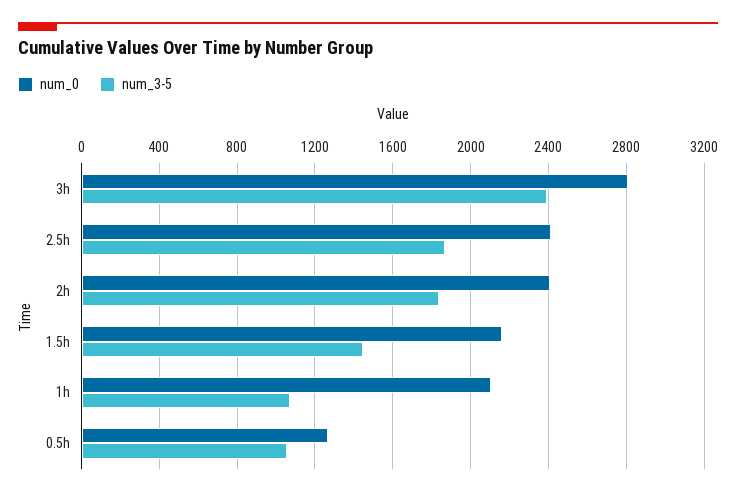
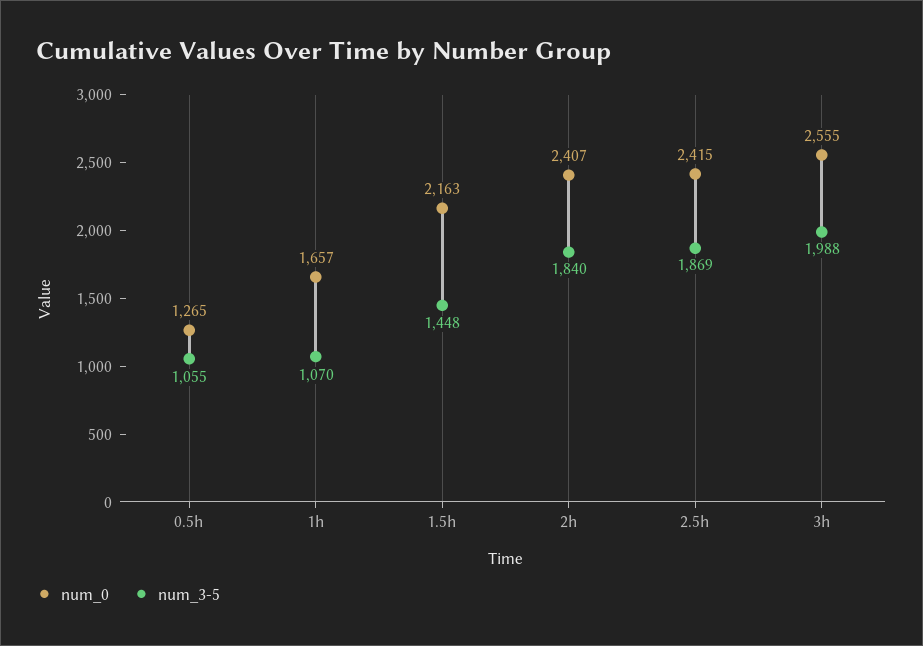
  {
    "num_0": {
-     "3h": 2800,
+     "3h": 2555,
      "2.5h": 2415,
      "2h": 2407,
      "1.5h": 2163,
-     "1h": 2100,
+     "1h": 1657,
      "0.5h": 1265
    },
    "num_3-5": {
-     "3h": 2400,
+     "3h": 1988,
      "2.5h": 1869,
      "2h": 1840,
      "1.5h": 1448,
      "1h": 1070,
      "0.5h": 1055
    }
  }

